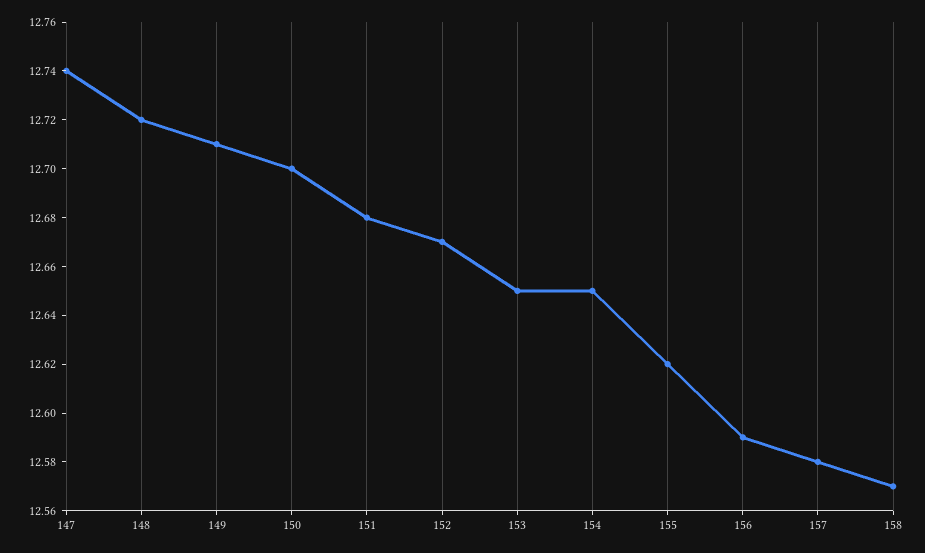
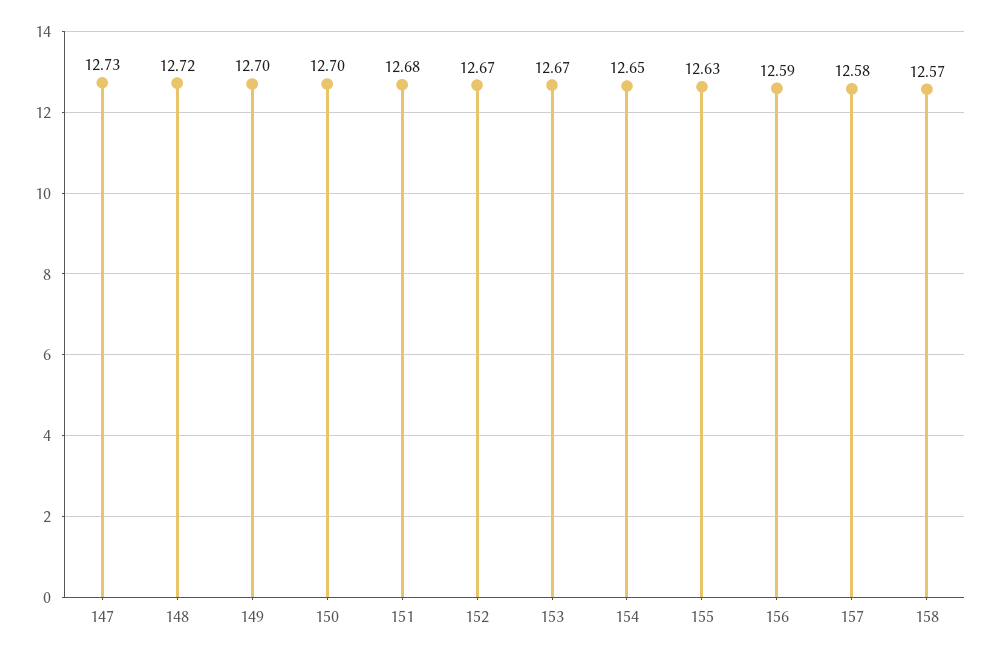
  {
-   "147": 12.74,
+   "147": 12.73,
    "148": 12.72,
-   "149": 12.71,
+   "149": 12.7,
    "150": 12.7,
    "151": 12.68,
    "152": 12.67,
-   "153": 12.65,
+   "153": 12.67,
    "154": 12.65,
-   "155": 12.62,
+   "155": 12.63,
    "156": 12.59,
    "157": 12.58,
    "158": 12.57
  }

